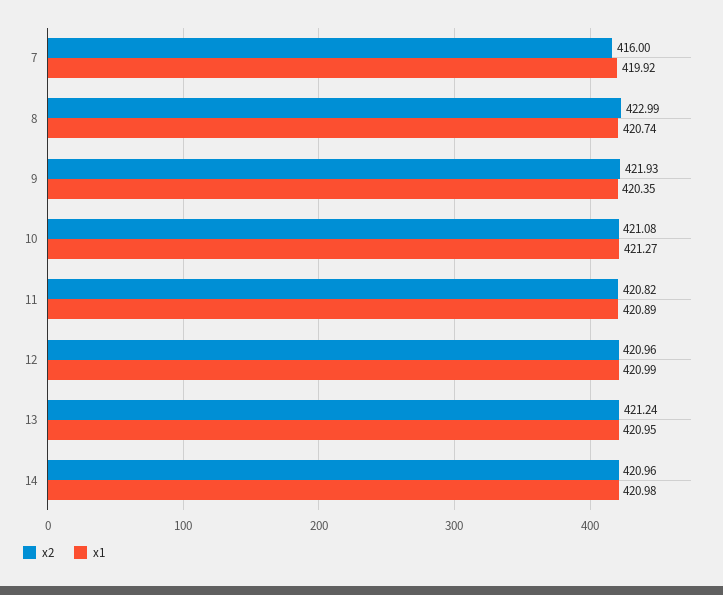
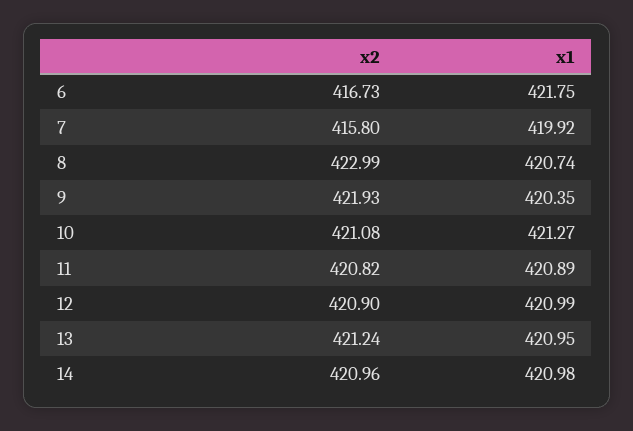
  {
    "x2": {
-     "7": 416,
+     "7": 415.8,
      "8": 422.99,
      "9": 421.93,
      "10": 421.08,
      "11": 420.82,
-     "12": 420.96,
+     "12": 420.9,
      "13": 421.24,
-     "14": 420.96
+     "14": 420.96,
+     "6": 416.73
    },
    "x1": {
      "7": 419.92,
      "8": 420.74,
      "9": 420.35,
      "10": 421.27,
      "11": 420.89,
      "12": 420.99,
      "13": 420.95,
-     "14": 420.98
+     "14": 420.98,
+     "6": 421.75
    }
  }

